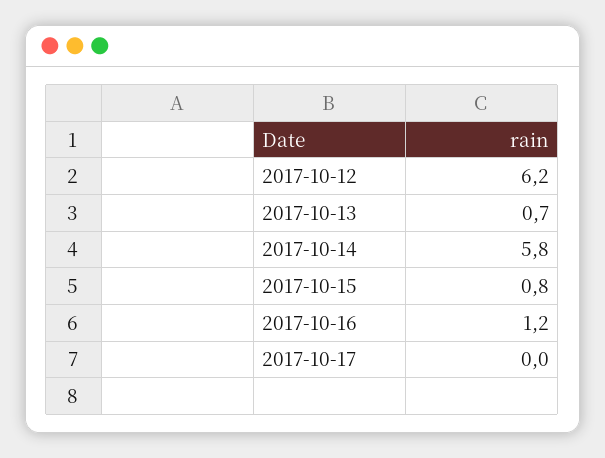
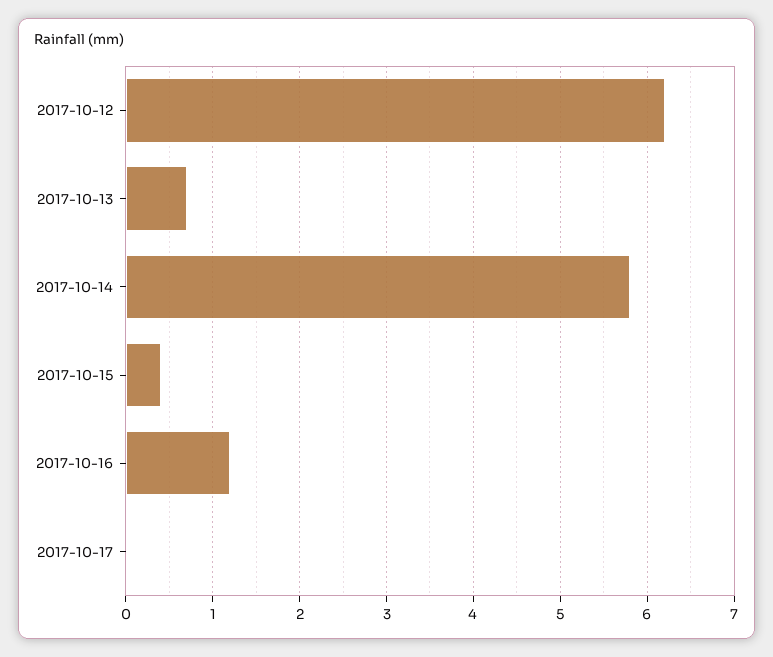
  {
    "2017-10-12": 6.2,
    "2017-10-13": 0.7,
    "2017-10-14": 5.8,
-   "2017-10-15": 0.8,
+   "2017-10-15": 0.4,
    "2017-10-16": 1.2,
    "2017-10-17": 0
  }

